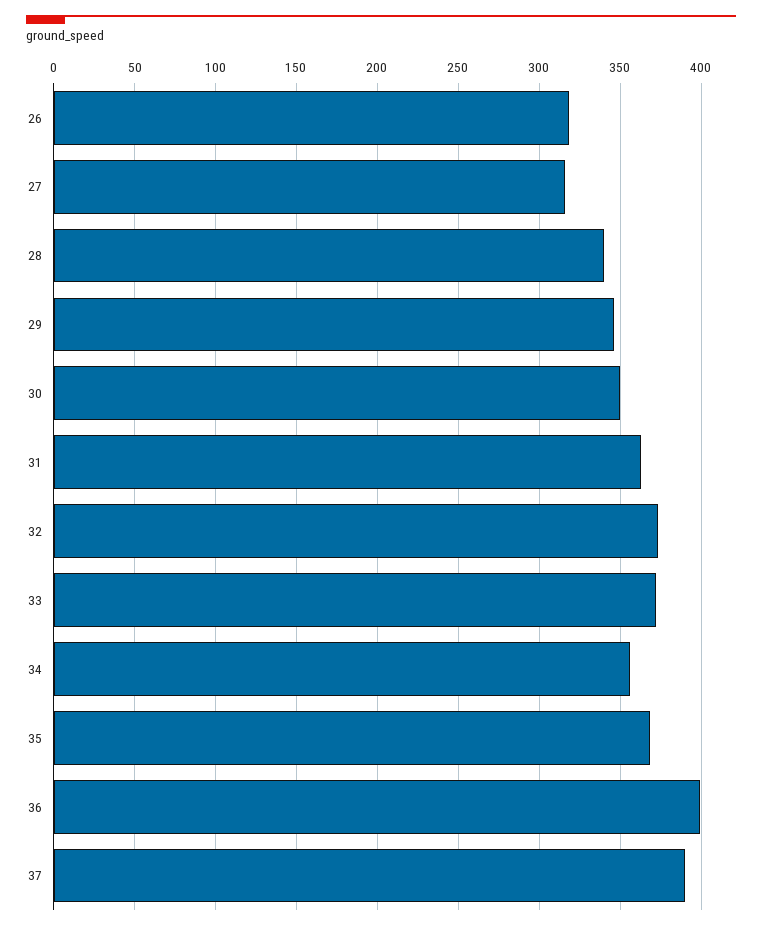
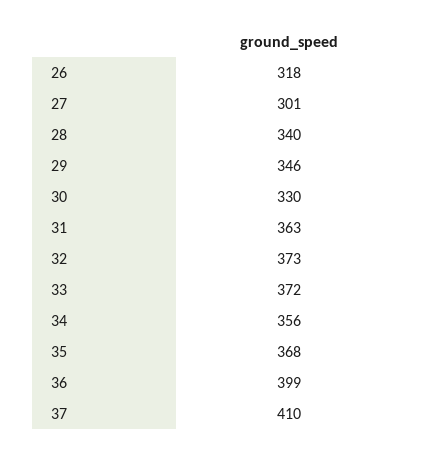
  {
    "26": 318,
-   "27": 315,
+   "27": 301,
    "28": 340,
    "29": 346,
-   "30": 350,
+   "30": 330,
    "31": 363,
    "32": 373,
    "33": 372,
    "34": 356,
    "35": 368,
    "36": 399,
-   "37": 390
+   "37": 410
  }

